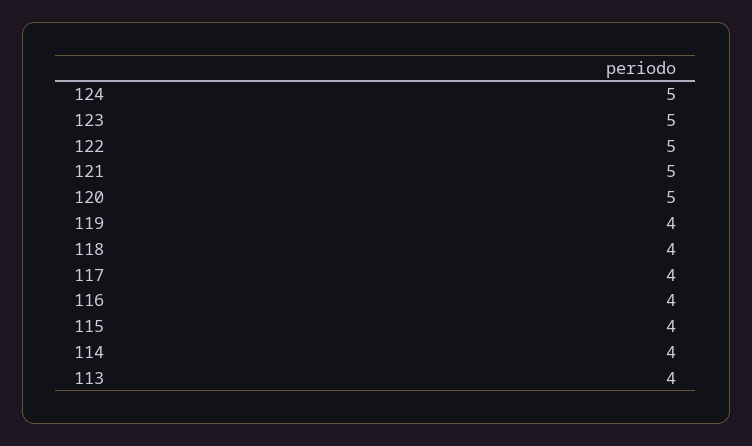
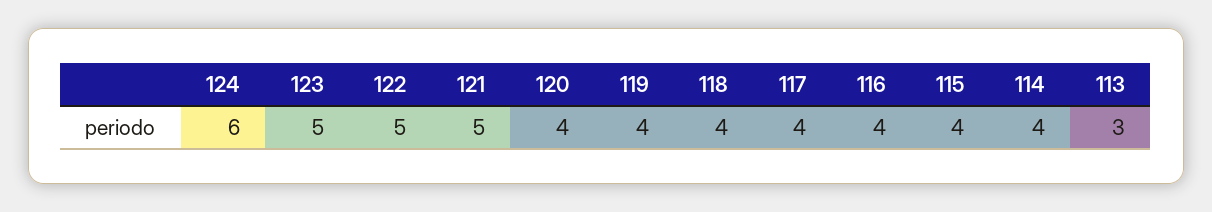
  {
-   "124": 5,
+   "124": 6,
    "123": 5,
    "122": 5,
    "121": 5,
-   "120": 5,
+   "120": 4,
    "119": 4,
    "118": 4,
    "117": 4,
    "116": 4,
    "115": 4,
    "114": 4,
-   "113": 4
+   "113": 3
  }

